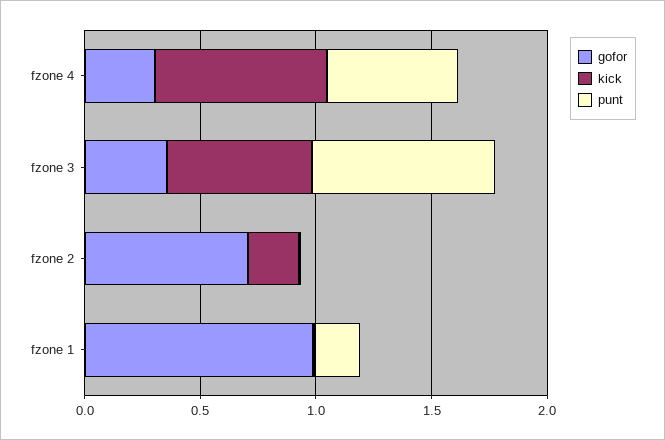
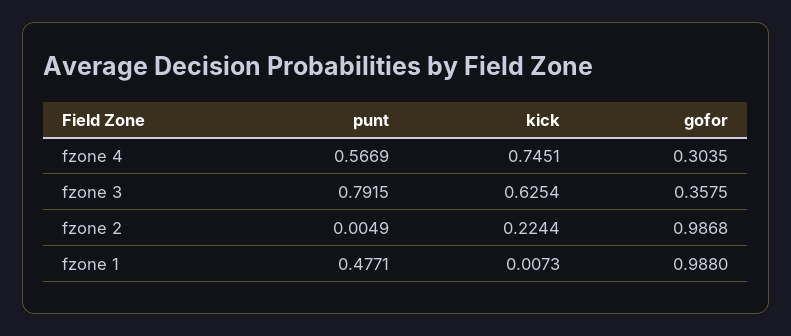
  {
    "gofor": {
      "fzone 4": 0.3035,
      "fzone 3": 0.3575,
-     "fzone 2": 0.7,
+     "fzone 2": 0.9868,
      "fzone 1": 0.988
    },
    "kick": {
      "fzone 4": 0.7451,
      "fzone 3": 0.6254,
      "fzone 2": 0.2244,
      "fzone 1": 0.0073
    },
    "punt": {
      "fzone 4": 0.5669,
      "fzone 3": 0.7915,
      "fzone 2": 0.0049,
-     "fzone 1": 0.2
+     "fzone 1": 0.4771
    }
  }

